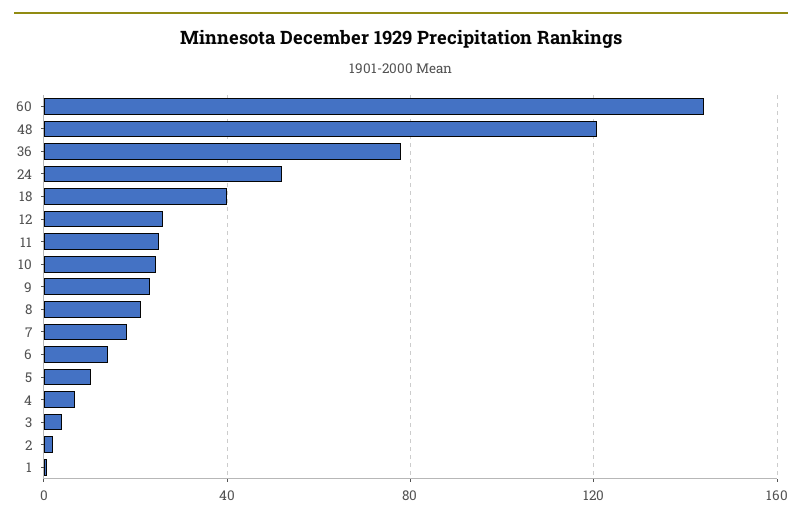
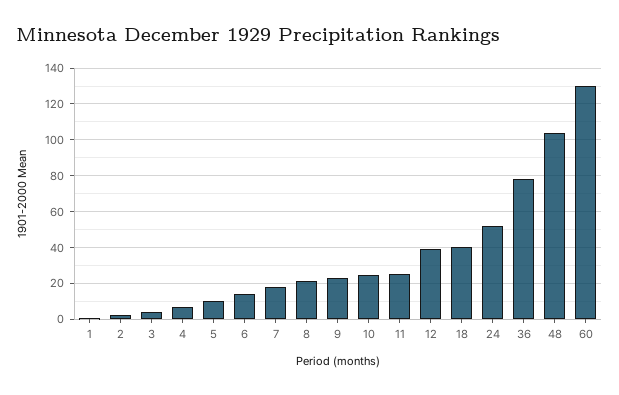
  {
-   "60": 145,
+   "60": 130,
-   "48": 120,
+   "48": 105,
    "36": 80,
    "24": 50,
    "18": 40,
-   "12": 25,
+   "12": 40,
    "11": 25,
    "10": 25,
    "9": 25,
    "8": 20,
    "7": 20,
    "6": 15,
    "5": 10,
    "4": 5,
    "3": 5,
    "2": 0,
    "1": 0
  }

